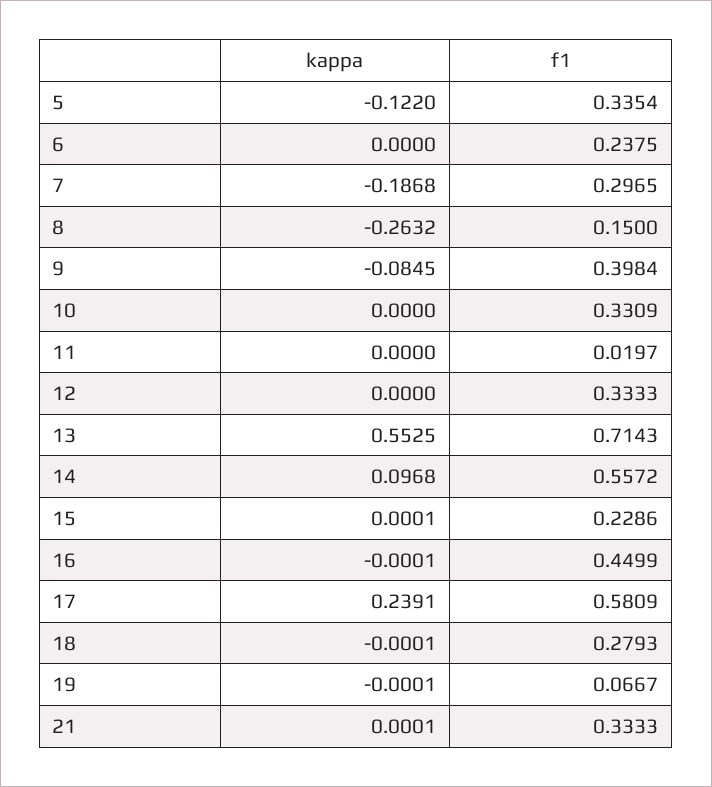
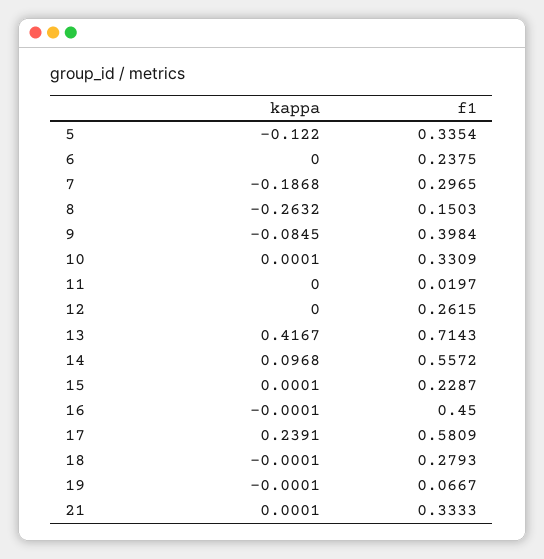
  {
    "kappa": {
      "5": -0.122,
      "6": 0,
      "7": -0.1868,
      "8": -0.2632,
      "9": -0.0845,
-     "10": 0,
+     "10": 0.0001,
      "11": 0,
      "12": 0,
-     "13": 0.5525,
+     "13": 0.4167,
      "14": 0.0968,
      "15": 0.0001,
      "16": -0.0001,
      "17": 0.2391,
      "18": -0.0001,
      "19": -0.0001,
      "21": 0.0001
    },
    "f1": {
      "5": 0.3354,
      "6": 0.2375,
      "7": 0.2965,
-     "8": 0.15,
+     "8": 0.1503,
      "9": 0.3984,
      "10": 0.3309,
      "11": 0.0197,
-     "12": 0.3333,
+     "12": 0.2615,
      "13": 0.7143,
      "14": 0.5572,
-     "15": 0.2286,
+     "15": 0.2287,
-     "16": 0.4499,
+     "16": 0.45,
      "17": 0.5809,
      "18": 0.2793,
      "19": 0.0667,
      "21": 0.3333
    }
  }

